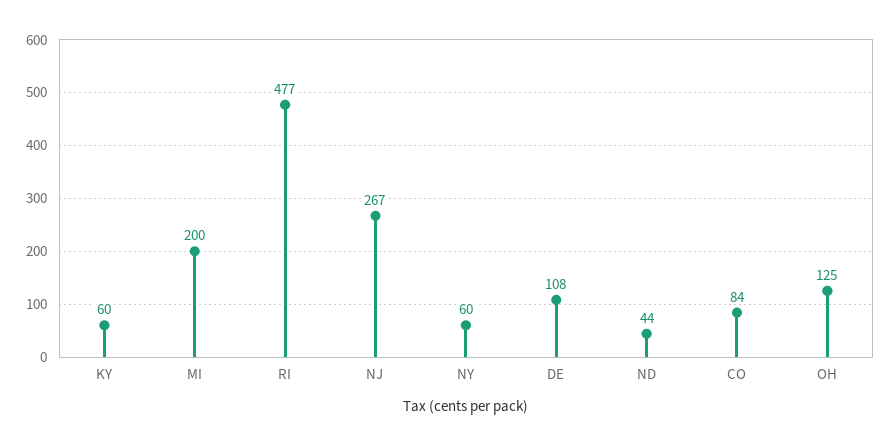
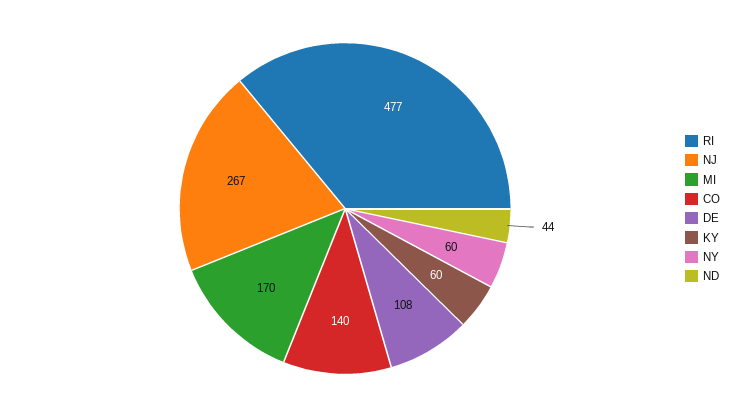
  {
    "KY": 60,
-   "MI": 200,
+   "MI": 170,
    "RI": 477,
    "NJ": 267,
    "NY": 60,
    "DE": 108,
    "ND": 44,
-   "CO": 84,
+   "CO": 140
-   "OH": 125
  }

